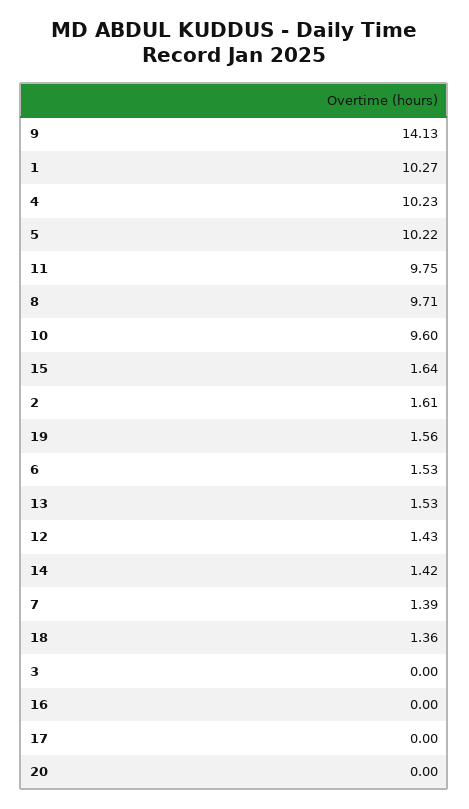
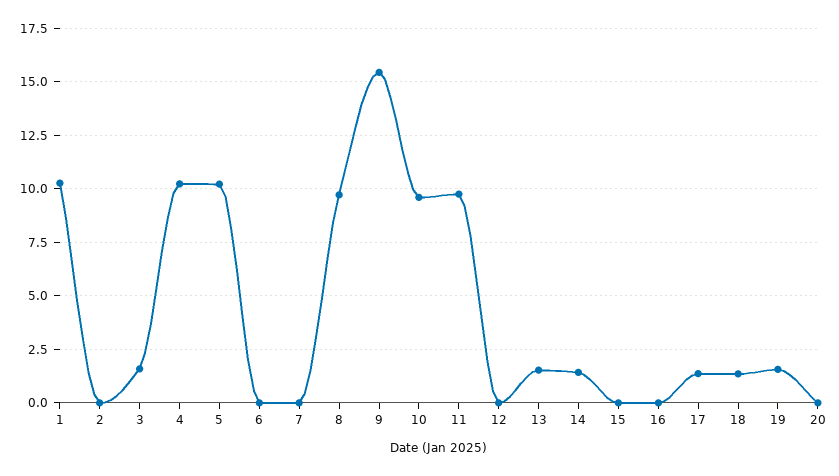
  {
-   "9": 14.13,
+   "9": 15.5,
    "1": 10.27,
    "4": 10.23,
    "5": 10.22,
    "11": 9.75,
    "8": 9.71,
    "10": 9.6,
-   "15": 1.64,
+   "15": 0,
-   "2": 1.61,
+   "2": 0,
    "19": 1.56,
-   "6": 1.53,
+   "6": 0,
    "13": 1.53,
-   "12": 1.43,
+   "12": 0,
    "14": 1.42,
-   "7": 1.39,
+   "7": 0,
    "18": 1.36,
-   "3": 0,
+   "3": 1.5,
    "16": 0,
-   "17": 0,
+   "17": 1.5,
    "20": 0
  }

